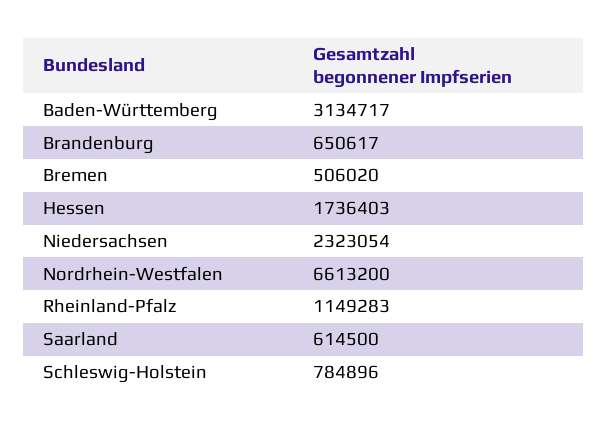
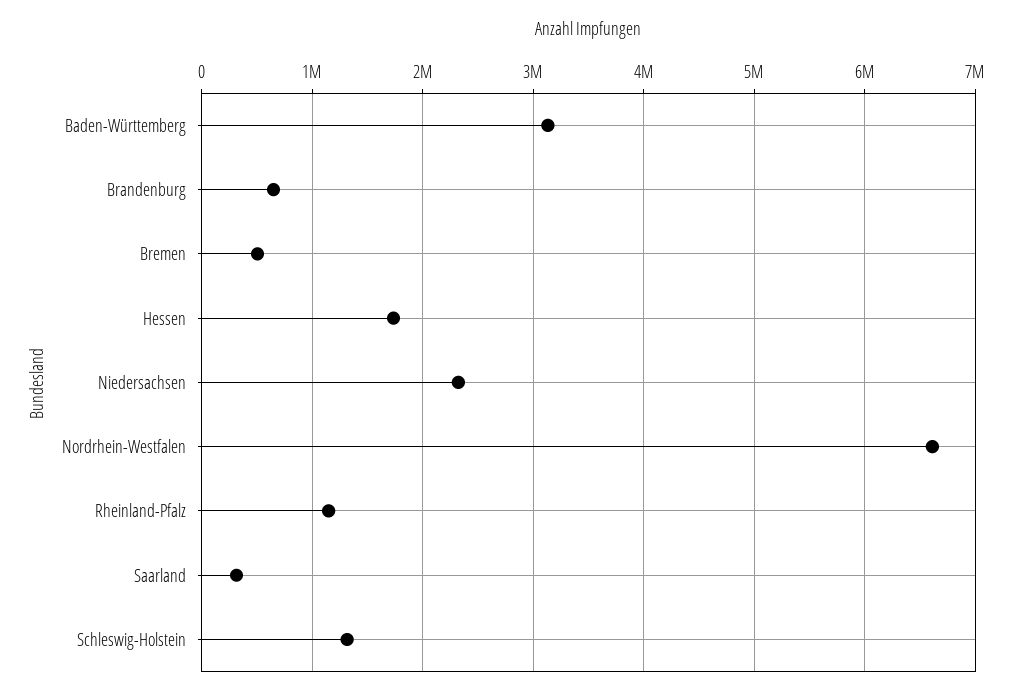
  {
    "Baden-Württemberg": 3134717,
    "Brandenburg": 650617,
    "Bremen": 506020,
    "Hessen": 1736403,
    "Niedersachsen": 2323054,
    "Nordrhein-Westfalen": 6613200,
    "Rheinland-Pfalz": 1149283,
-   "Saarland": 614500,
+   "Saarland": 300000,
-   "Schleswig-Holstein": 784896
+   "Schleswig-Holstein": 1300000
  }

